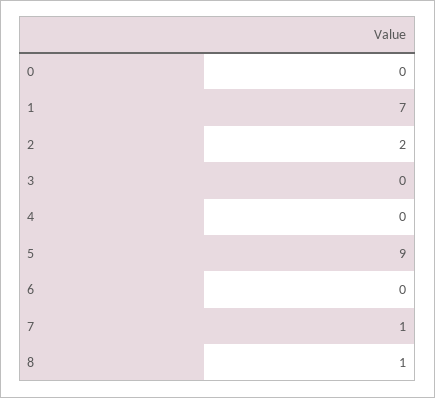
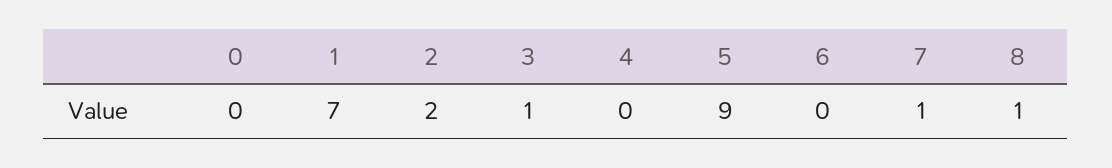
  {
    "0": 0,
    "1": 7,
    "2": 2,
-   "3": 0,
+   "3": 1,
    "4": 0,
    "5": 9,
    "6": 0,
    "7": 1,
    "8": 1
  }

